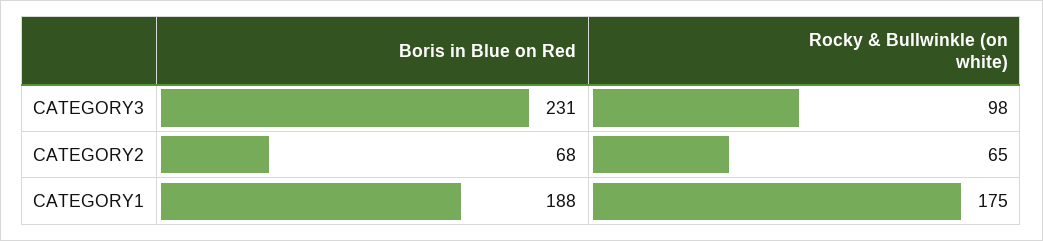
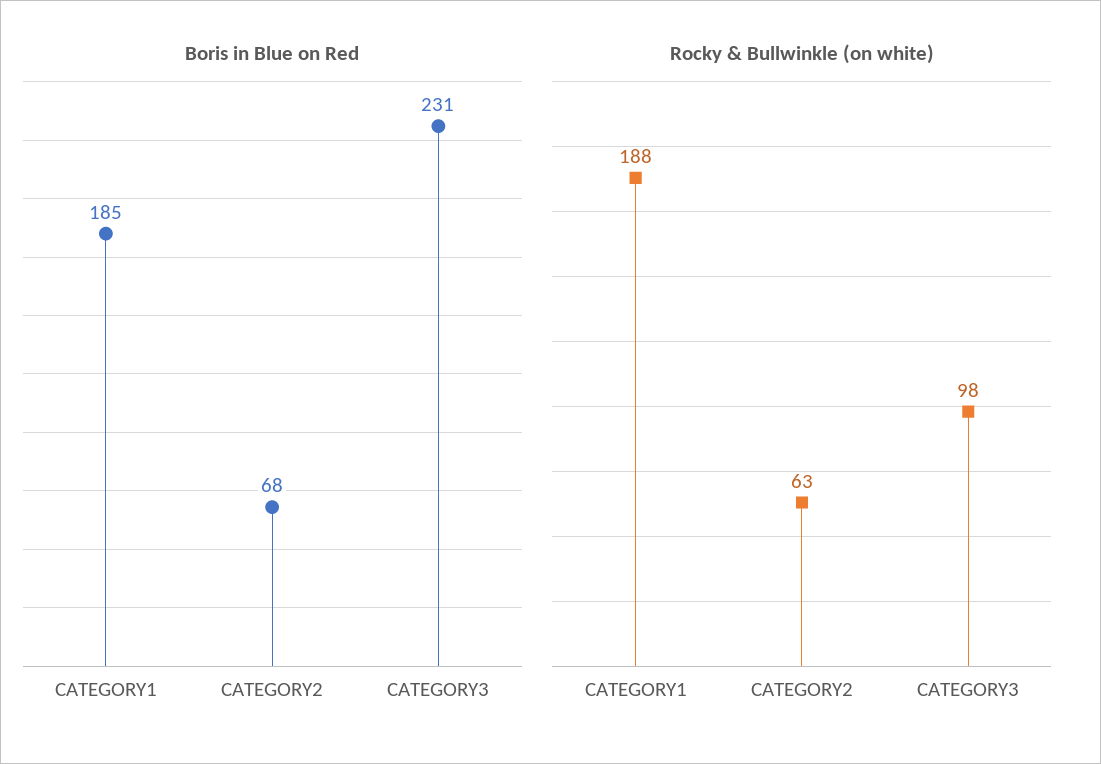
  {
    "Boris in Blue on Red": {
      "CATEGORY3": 231,
      "CATEGORY2": 68,
-     "CATEGORY1": 188
+     "CATEGORY1": 185
    },
    "Rocky & Bullwinkle (on white)": {
      "CATEGORY3": 98,
-     "CATEGORY2": 65,
+     "CATEGORY2": 63,
-     "CATEGORY1": 175
+     "CATEGORY1": 188
    }
  }

